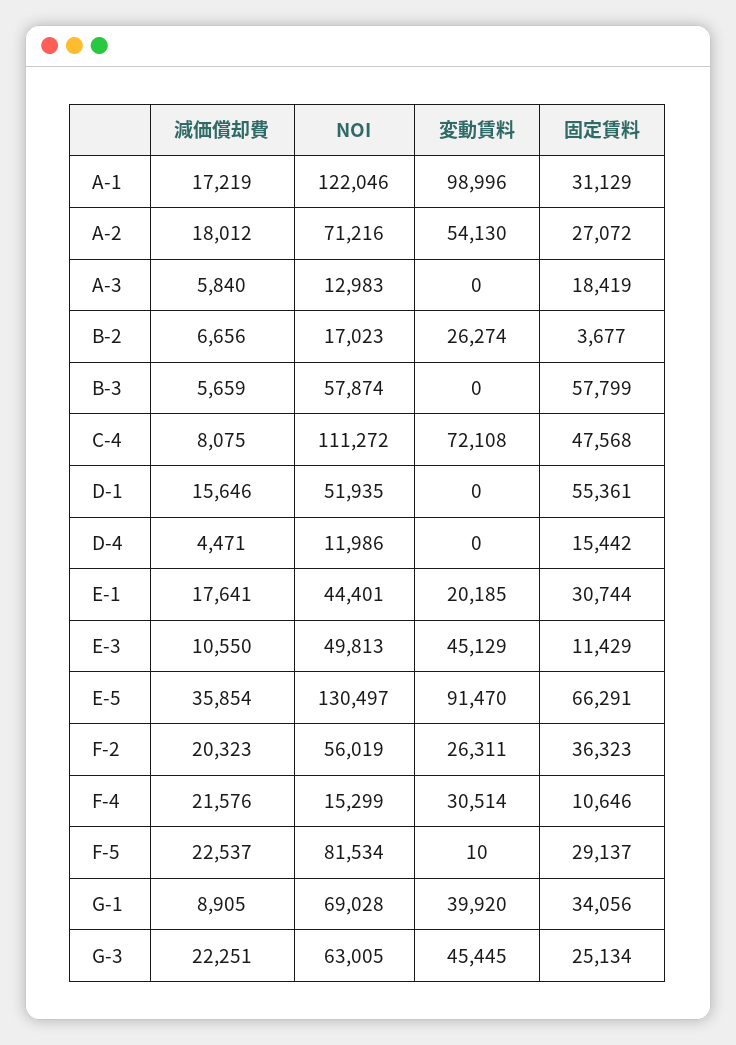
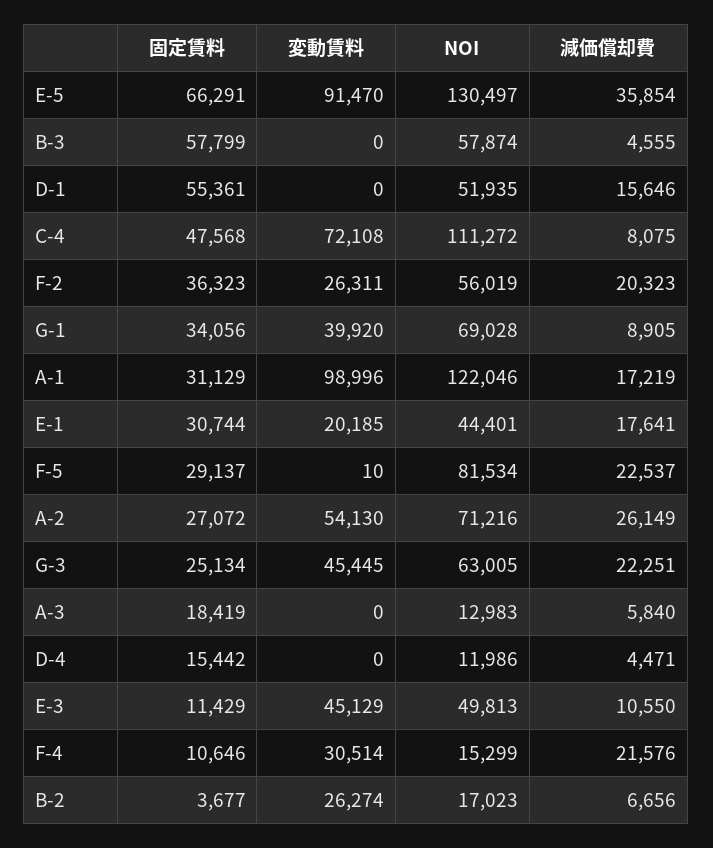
  {
    "減価償却費": {
      "A-1": 17219,
-     "A-2": 18012,
+     "A-2": 26149,
      "A-3": 5840,
      "B-2": 6656,
-     "B-3": 5659,
+     "B-3": 4555,
      "C-4": 8075,
      "D-1": 15646,
      "D-4": 4471,
      "E-1": 17641,
      "E-3": 10550,
      "E-5": 35854,
      "F-2": 20323,
      "F-4": 21576,
      "F-5": 22537,
      "G-1": 8905,
      "G-3": 22251
    },
    "NOI": {
      "A-1": 122046,
      "A-2": 71216,
      "A-3": 12983,
      "B-2": 17023,
      "B-3": 57874,
      "C-4": 111272,
      "D-1": 51935,
      "D-4": 11986,
      "E-1": 44401,
      "E-3": 49813,
      "E-5": 130497,
      "F-2": 56019,
      "F-4": 15299,
      "F-5": 81534,
      "G-1": 69028,
      "G-3": 63005
    },
    "変動賃料": {
      "A-1": 98996,
      "A-2": 54130,
      "A-3": 0,
      "B-2": 26274,
      "B-3": 0,
      "C-4": 72108,
      "D-1": 0,
      "D-4": 0,
      "E-1": 20185,
      "E-3": 45129,
      "E-5": 91470,
      "F-2": 26311,
      "F-4": 30514,
      "F-5": 10,
      "G-1": 39920,
      "G-3": 45445
    },
    "固定賃料": {
      "A-1": 31129,
      "A-2": 27072,
      "A-3": 18419,
      "B-2": 3677,
      "B-3": 57799,
      "C-4": 47568,
      "D-1": 55361,
      "D-4": 15442,
      "E-1": 30744,
      "E-3": 11429,
      "E-5": 66291,
      "F-2": 36323,
      "F-4": 10646,
      "F-5": 29137,
      "G-1": 34056,
      "G-3": 25134
    }
  }

